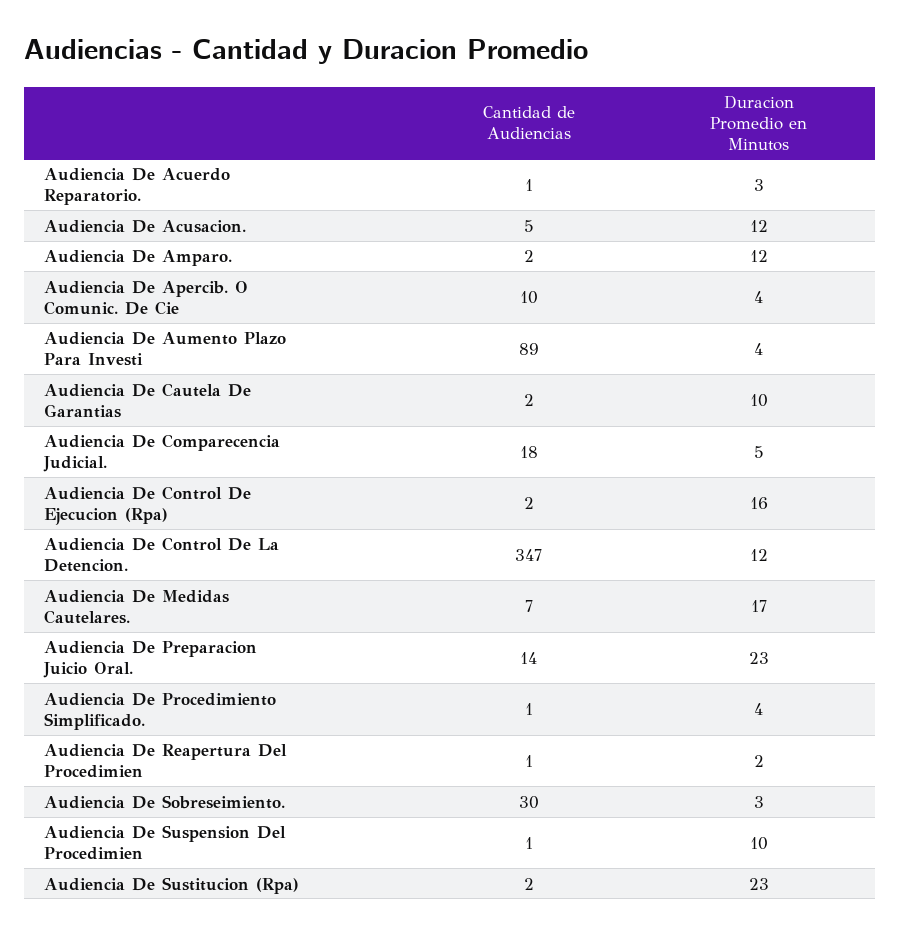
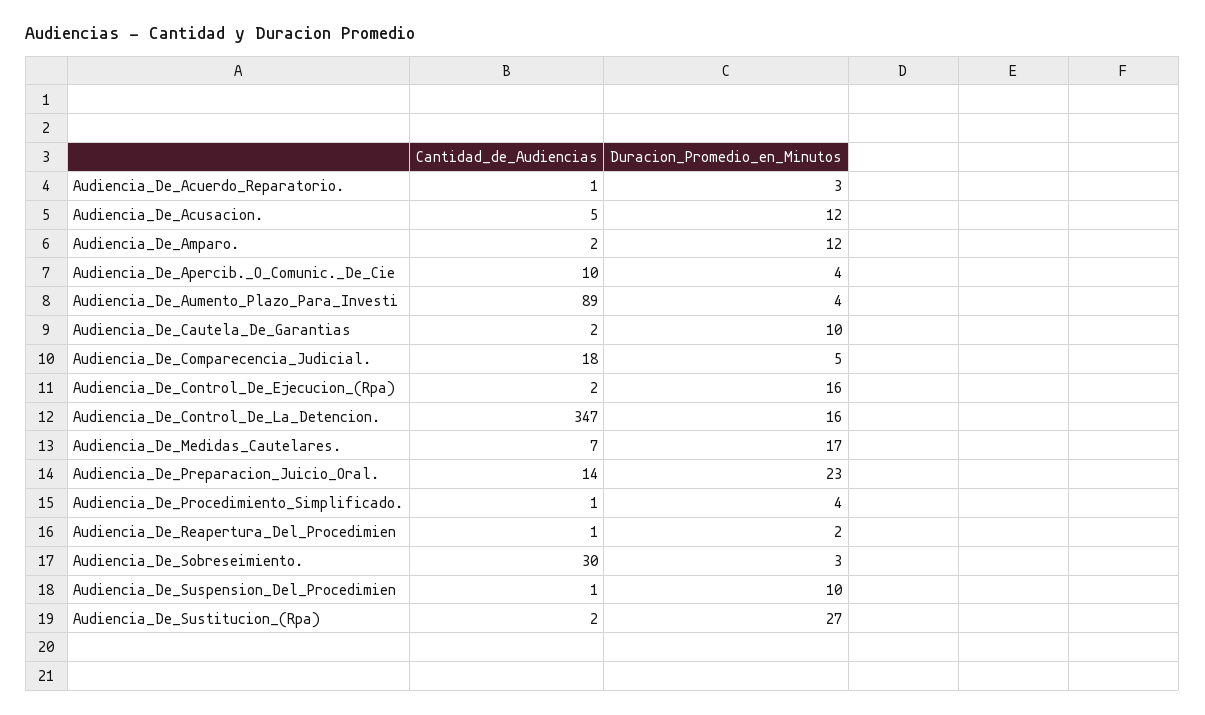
  {
    "Cantidad de Audiencias": {
      "Audiencia De Acuerdo Reparatorio.": 1,
      "Audiencia De Acusacion.": 5,
      "Audiencia De Amparo.": 2,
      "Audiencia De Apercib. O Comunic. De Cie": 10,
      "Audiencia De Aumento Plazo Para Investi": 89,
      "Audiencia De Cautela De Garantias": 2,
      "Audiencia De Comparecencia Judicial.": 18,
      "Audiencia De Control De Ejecucion (Rpa)": 2,
      "Audiencia De Control De La Detencion.": 347,
      "Audiencia De Medidas Cautelares.": 7,
      "Audiencia De Preparacion Juicio Oral.": 14,
      "Audiencia De Procedimiento Simplificado.": 1,
      "Audiencia De Reapertura Del Procedimien": 1,
      "Audiencia De Sobreseimiento.": 30,
      "Audiencia De Suspension Del Procedimien": 1,
      "Audiencia De Sustitucion (Rpa)": 2
    },
    "Duracion Promedio en Minutos": {
      "Audiencia De Acuerdo Reparatorio.": 3,
      "Audiencia De Acusacion.": 12,
      "Audiencia De Amparo.": 12,
      "Audiencia De Apercib. O Comunic. De Cie": 4,
      "Audiencia De Aumento Plazo Para Investi": 4,
      "Audiencia De Cautela De Garantias": 10,
      "Audiencia De Comparecencia Judicial.": 5,
      "Audiencia De Control De Ejecucion (Rpa)": 16,
-     "Audiencia De Control De La Detencion.": 12,
+     "Audiencia De Control De La Detencion.": 16,
      "Audiencia De Medidas Cautelares.": 17,
      "Audiencia De Preparacion Juicio Oral.": 23,
      "Audiencia De Procedimiento Simplificado.": 4,
      "Audiencia De Reapertura Del Procedimien": 2,
      "Audiencia De Sobreseimiento.": 3,
      "Audiencia De Suspension Del Procedimien": 10,
-     "Audiencia De Sustitucion (Rpa)": 23
+     "Audiencia De Sustitucion (Rpa)": 27
    }
  }

